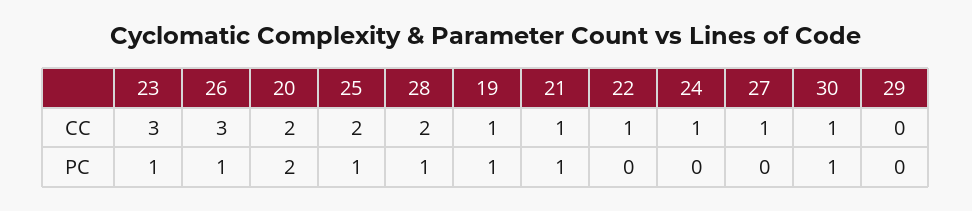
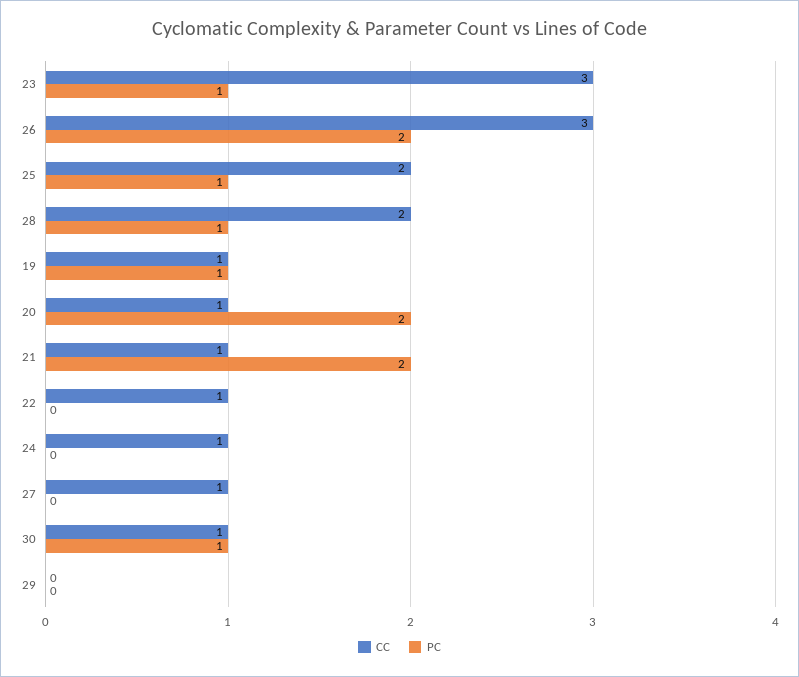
  {
    "CC": {
      "23": 3,
      "26": 3,
-     "20": 2,
+     "20": 1,
      "25": 2,
      "28": 2,
      "19": 1,
      "21": 1,
      "22": 1,
      "24": 1,
      "27": 1,
      "30": 1,
      "29": 0
    },
    "PC": {
      "23": 1,
-     "26": 1,
+     "26": 2,
      "20": 2,
      "25": 1,
      "28": 1,
      "19": 1,
-     "21": 1,
+     "21": 2,
      "22": 0,
      "24": 0,
      "27": 0,
      "30": 1,
      "29": 0
    }
  }

